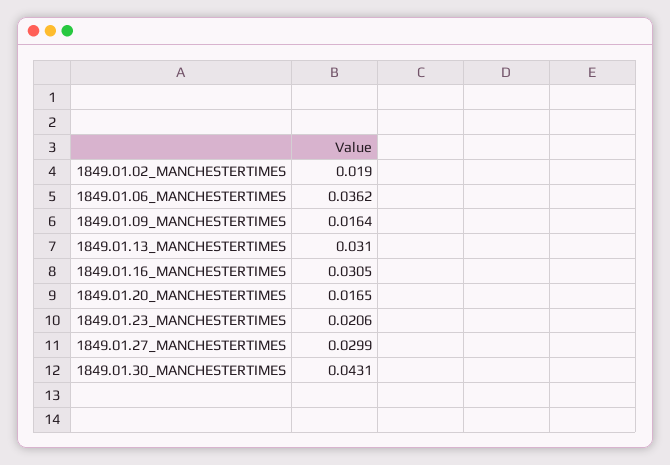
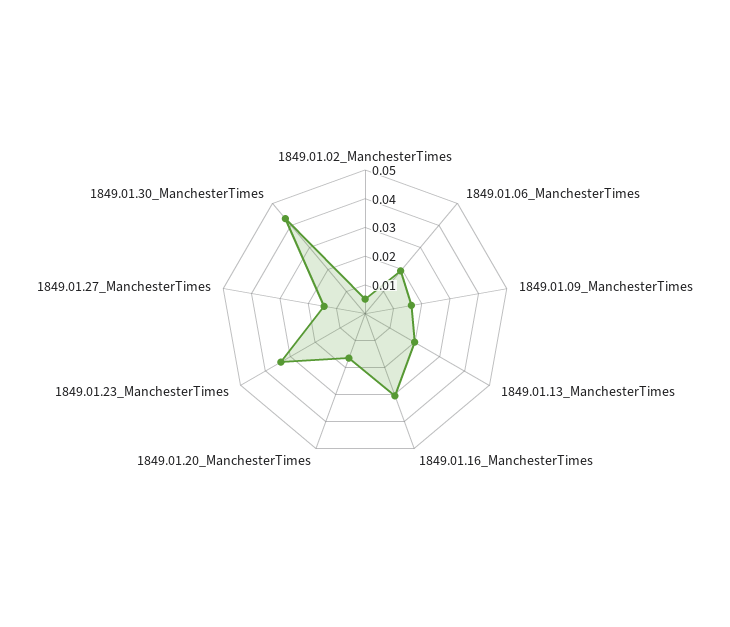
  {
-   "1849.01.02_MANCHESTERTIMES": 0.019,
+   "1849.01.02_MANCHESTERTIMES": 0.005,
-   "1849.01.06_MANCHESTERTIMES": 0.0362,
+   "1849.01.06_MANCHESTERTIMES": 0.02,
    "1849.01.09_MANCHESTERTIMES": 0.0164,
-   "1849.01.13_MANCHESTERTIMES": 0.031,
+   "1849.01.13_MANCHESTERTIMES": 0.02,
    "1849.01.16_MANCHESTERTIMES": 0.0305,
    "1849.01.20_MANCHESTERTIMES": 0.0165,
-   "1849.01.23_MANCHESTERTIMES": 0.0206,
+   "1849.01.23_MANCHESTERTIMES": 0.035,
-   "1849.01.27_MANCHESTERTIMES": 0.0299,
+   "1849.01.27_MANCHESTERTIMES": 0.015,
    "1849.01.30_MANCHESTERTIMES": 0.0431
  }

